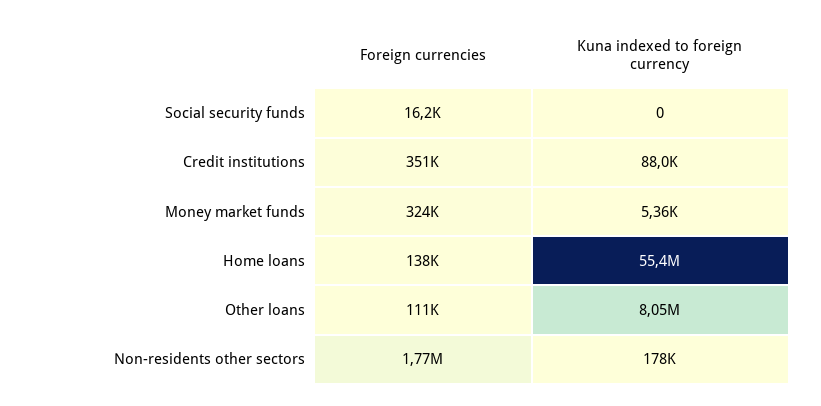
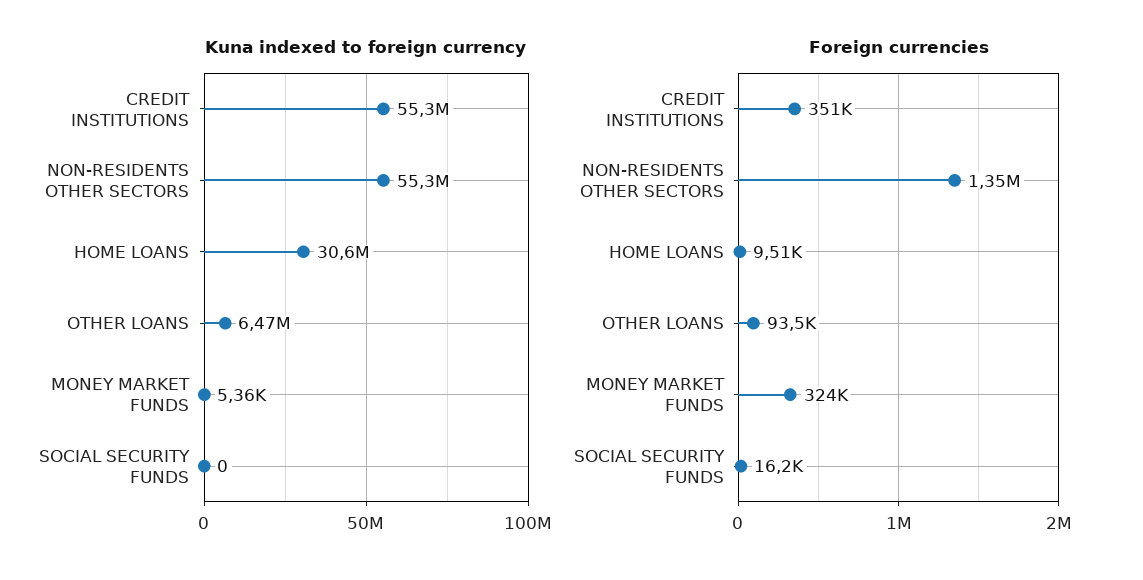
  {
    "Foreign currencies": {
      "Social security funds": 16200,
      "Credit institutions": 351000,
      "Money market funds": 324000,
-     "Home loans": 138000,
+     "Home loans": 9510,
-     "Other loans": 111000,
+     "Other loans": 93500,
-     "Non-residents other sectors": 1770000
+     "Non-residents other sectors": 1350000
    },
    "Kuna indexed to foreign currency": {
      "Social security funds": 0,
-     "Credit institutions": 88000,
+     "Credit institutions": 55300000,
      "Money market funds": 5360,
-     "Home loans": 55400000,
+     "Home loans": 30600000,
-     "Other loans": 8050000,
+     "Other loans": 6470000,
-     "Non-residents other sectors": 178000
+     "Non-residents other sectors": 55300000
    }
  }

